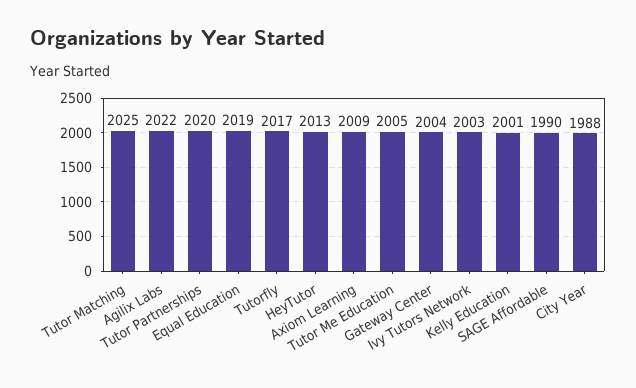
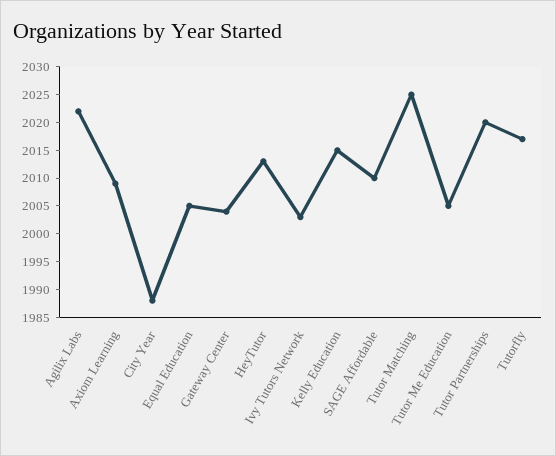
  {
    "Tutor Matching": 2025,
    "Agilix Labs": 2022,
    "Tutor Partnerships": 2020,
-   "Equal Education": 2019,
+   "Equal Education": 2005,
    "Tutorfly": 2017,
    "HeyTutor": 2013,
    "Axiom Learning": 2009,
    "Tutor Me Education": 2005,
    "Gateway Center": 2004,
    "Ivy Tutors Network": 2003,
-   "Kelly Education": 2001,
+   "Kelly Education": 2015,
-   "SAGE Affordable": 1990,
+   "SAGE Affordable": 2010,
    "City Year": 1988
  }

